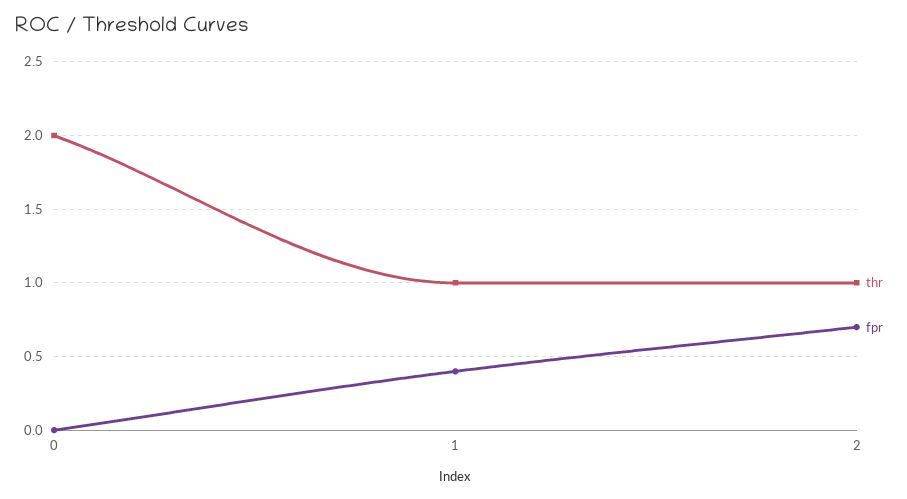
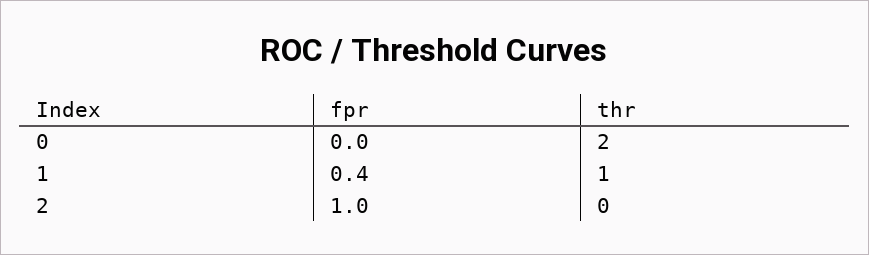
  {
    "thr": {
      "0": 2,
      "1": 1,
-     "2": 1
+     "2": 0
    },
    "fpr": {
      "0": 0,
      "1": 0.4,
-     "2": 0.7
+     "2": 1
    }
  }

